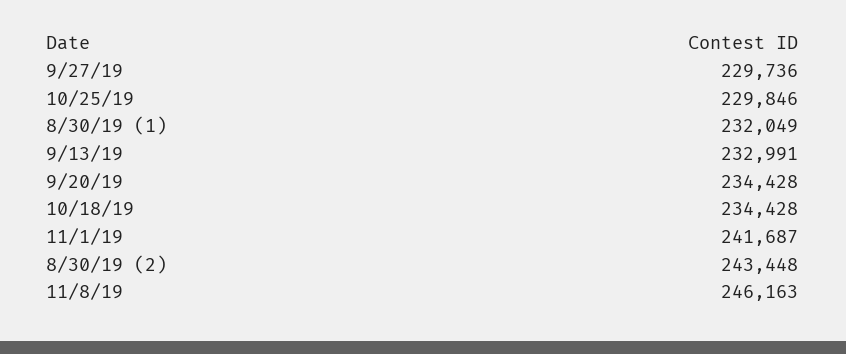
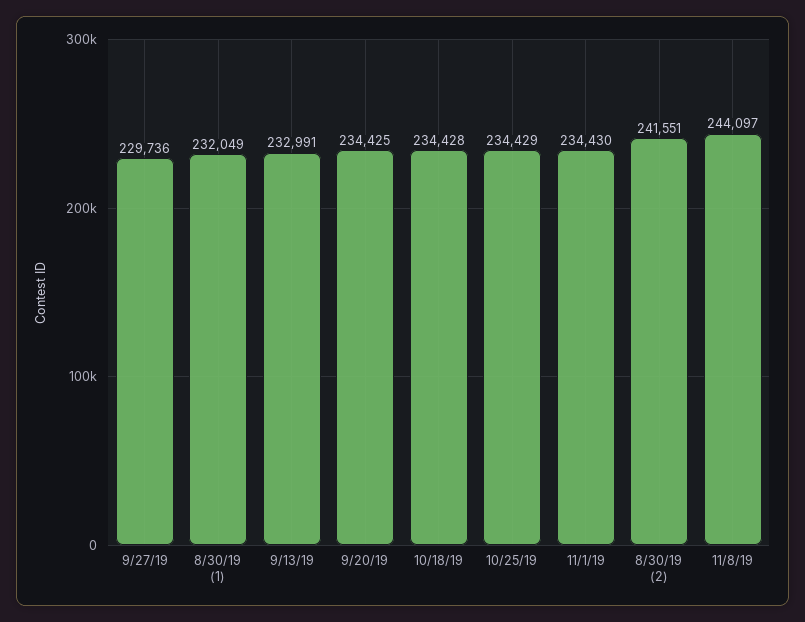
  {
    "9/27/19": 229736,
-   "10/25/19": 229846,
+   "10/25/19": 234429,
    "8/30/19 (1)": 232049,
    "9/13/19": 232991,
-   "9/20/19": 234428,
+   "9/20/19": 234425,
    "10/18/19": 234428,
-   "11/1/19": 241687,
+   "11/1/19": 234430,
-   "8/30/19 (2)": 243448,
+   "8/30/19 (2)": 241551,
-   "11/8/19": 246163
+   "11/8/19": 244097
  }

